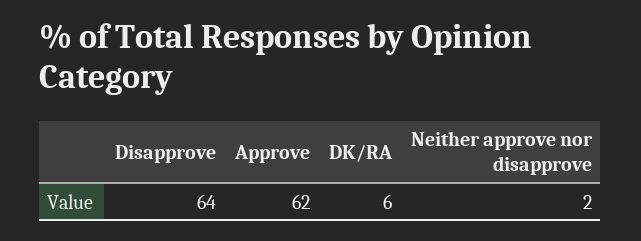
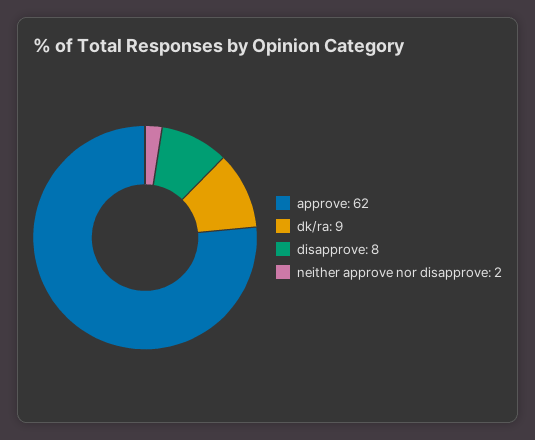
  {
-   "Disapprove": 64,
+   "Disapprove": 8,
    "Approve": 62,
-   "DK/RA": 6,
+   "DK/RA": 9,
    "Neither approve nor disapprove": 2
  }

